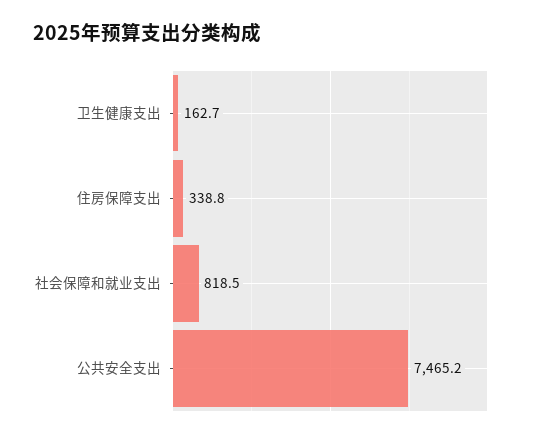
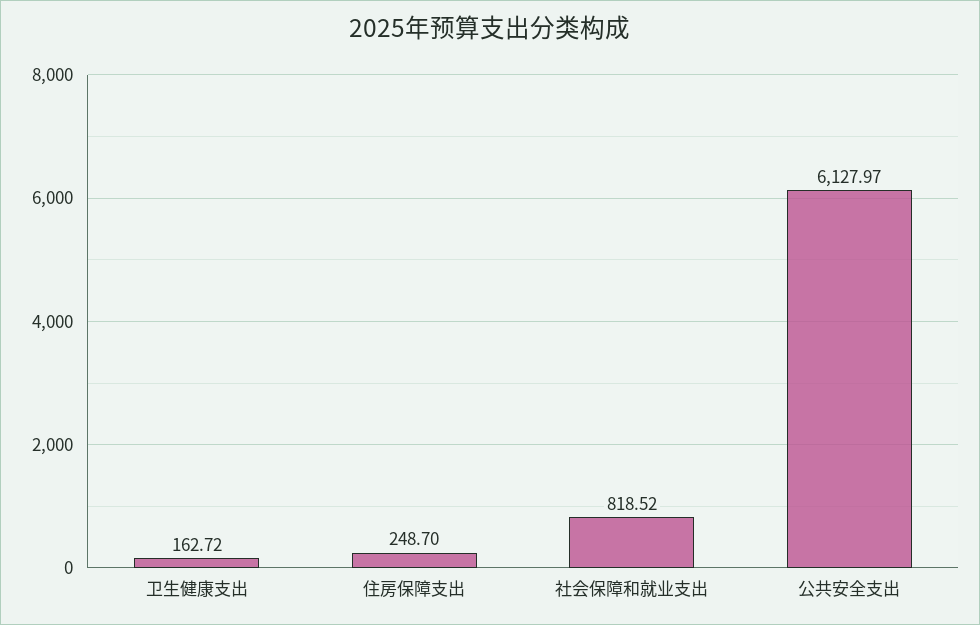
  {
    "卫生健康支出": 162.72,
-   "住房保障支出": 338.8,
+   "住房保障支出": 248.7,
    "社会保障和就业支出": 818.52,
-   "公共安全支出": 7465.2
+   "公共安全支出": 6127.97
  }

